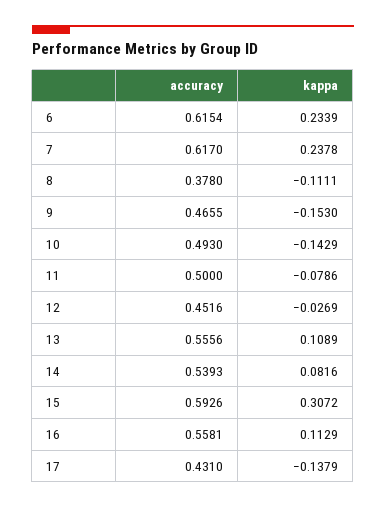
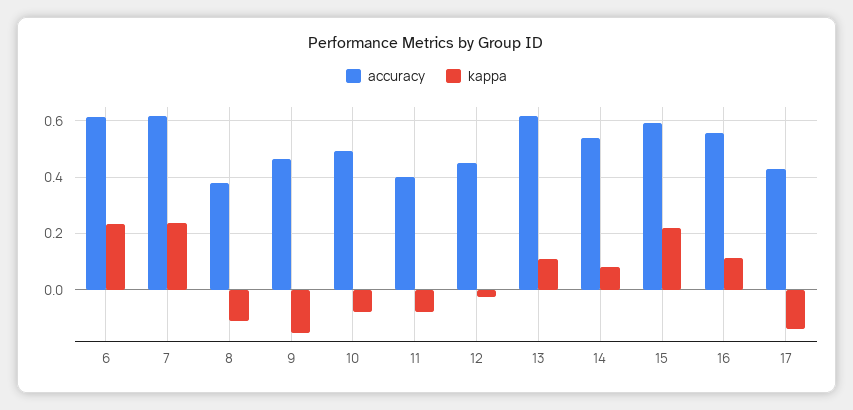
  {
    "accuracy": {
      "6": 0.6154,
      "7": 0.617,
      "8": 0.378,
      "9": 0.4655,
      "10": 0.493,
-     "11": 0.5,
+     "11": 0.4,
      "12": 0.4516,
-     "13": 0.5556,
+     "13": 0.625,
      "14": 0.5393,
      "15": 0.5926,
      "16": 0.5581,
      "17": 0.431
    },
    "kappa": {
      "6": 0.2339,
      "7": 0.2378,
      "8": -0.1111,
      "9": -0.153,
-     "10": -0.1429,
+     "10": -0.075,
      "11": -0.0786,
      "12": -0.0269,
      "13": 0.1089,
      "14": 0.0816,
-     "15": 0.3072,
+     "15": 0.225,
      "16": 0.1129,
      "17": -0.1379
    }
  }

